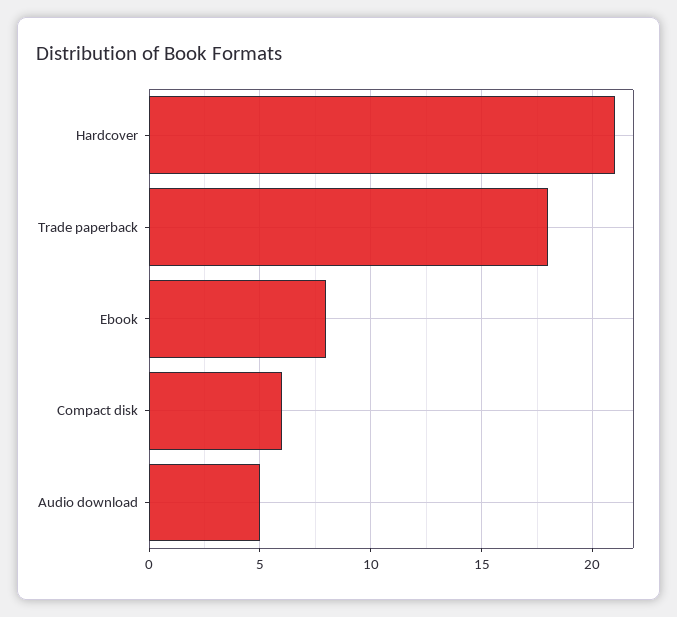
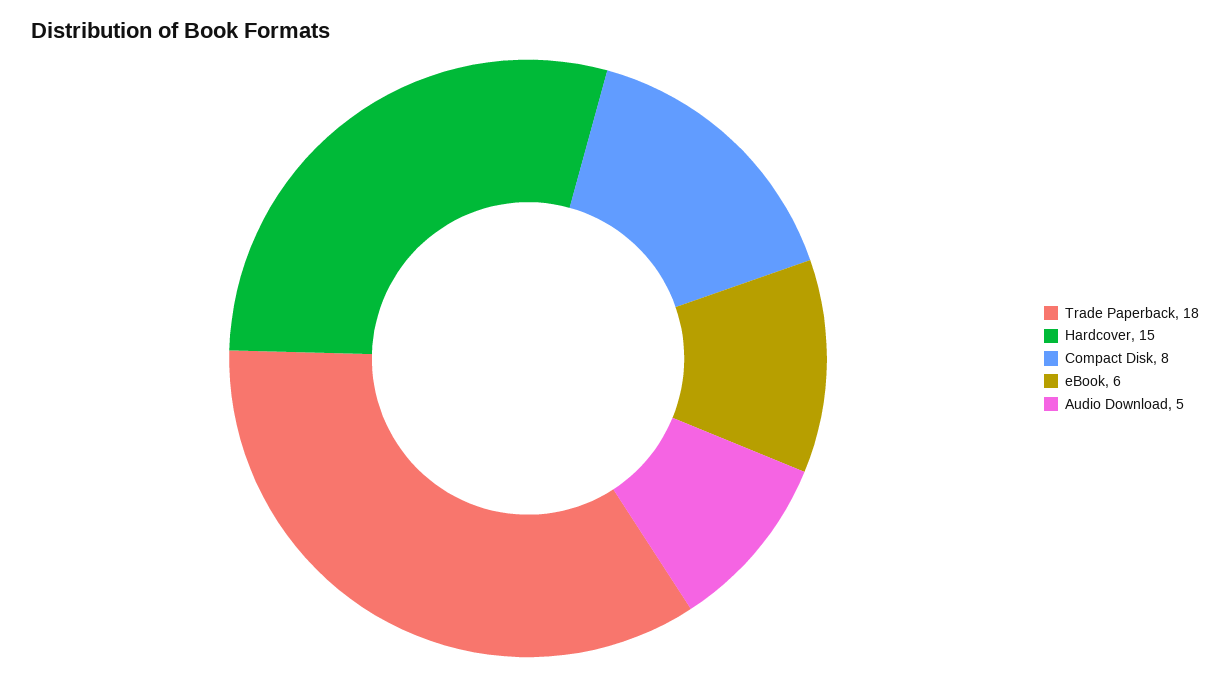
  {
-   "Hardcover": 21,
+   "Hardcover": 15,
    "Trade paperback": 18,
-   "Ebook": 8,
+   "Ebook": 6,
-   "Compact disk": 6,
+   "Compact disk": 8,
    "Audio download": 5
  }

